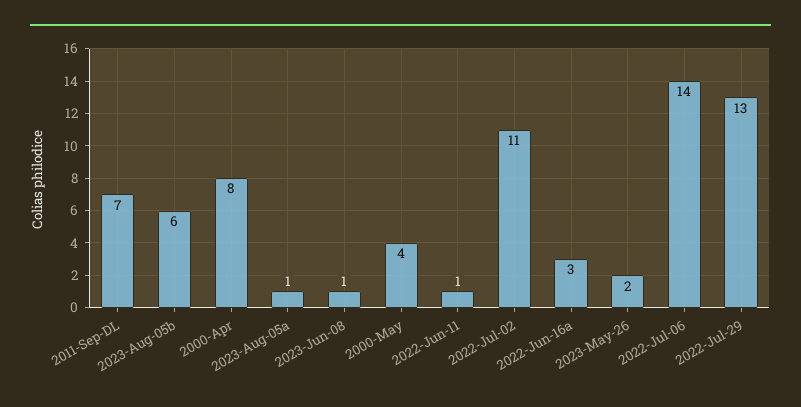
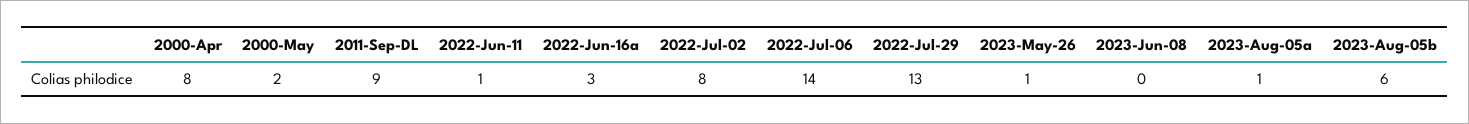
  {
-   "2011-Sep-DL": 7,
+   "2011-Sep-DL": 9,
    "2023-Aug-05b": 6,
    "2000-Apr": 8,
    "2023-Aug-05a": 1,
-   "2023-Jun-08": 1,
+   "2023-Jun-08": 0,
-   "2000-May": 4,
+   "2000-May": 2,
    "2022-Jun-11": 1,
-   "2022-Jul-02": 11,
+   "2022-Jul-02": 8,
    "2022-Jun-16a": 3,
-   "2023-May-26": 2,
+   "2023-May-26": 1,
    "2022-Jul-06": 14,
    "2022-Jul-29": 13
  }

